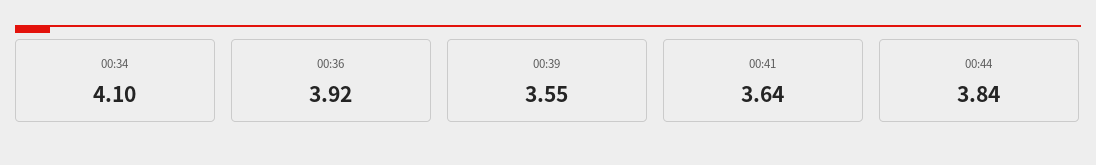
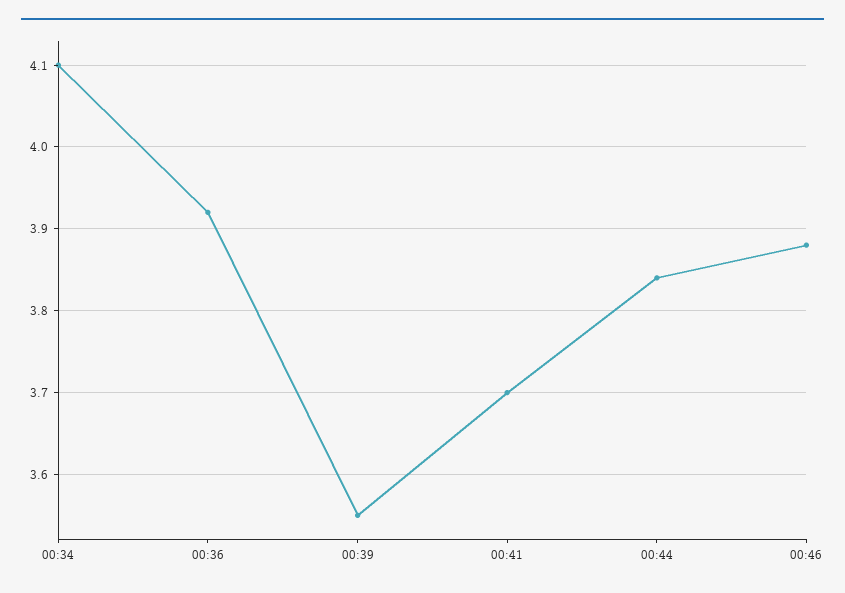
  {
    "00:34": 4.1,
    "00:36": 3.92,
    "00:39": 3.55,
-   "00:41": 3.64,
+   "00:41": 3.7,
-   "00:44": 3.84
+   "00:44": 3.84,
+   "00:46": 3.88
  }

